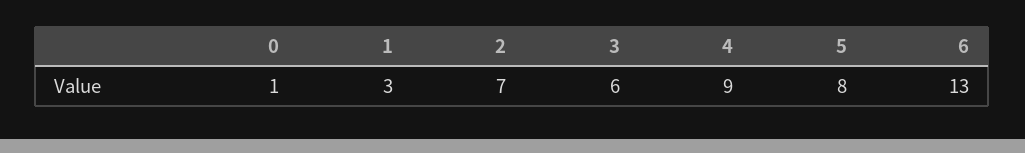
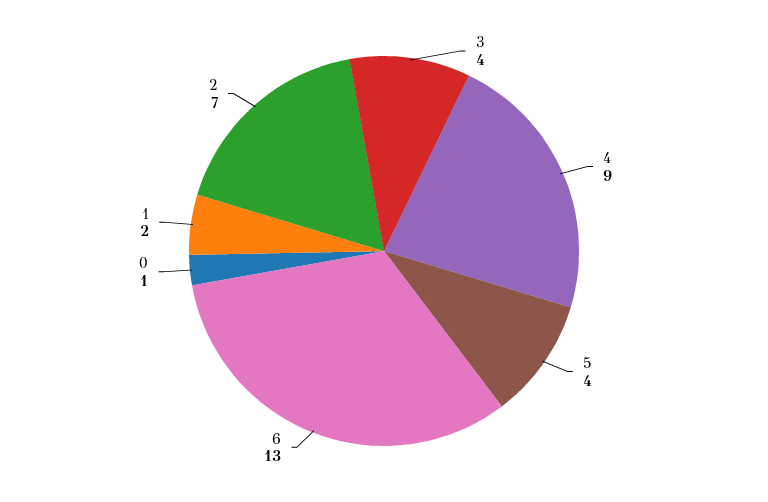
  {
    "0": 1,
-   "1": 3,
+   "1": 2,
    "2": 7,
-   "3": 6,
+   "3": 4,
    "4": 9,
-   "5": 8,
+   "5": 4,
    "6": 13
  }

